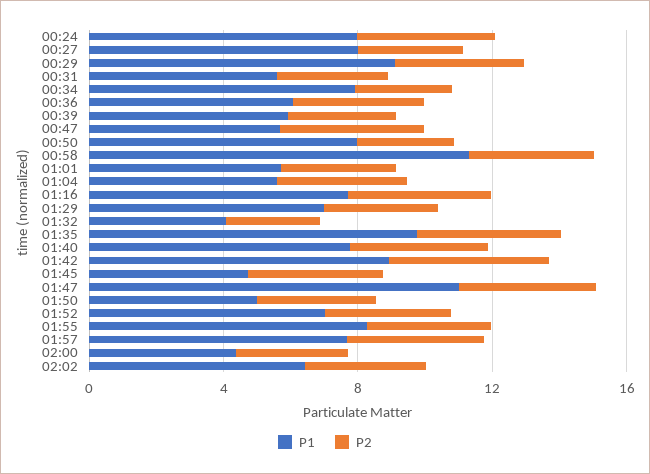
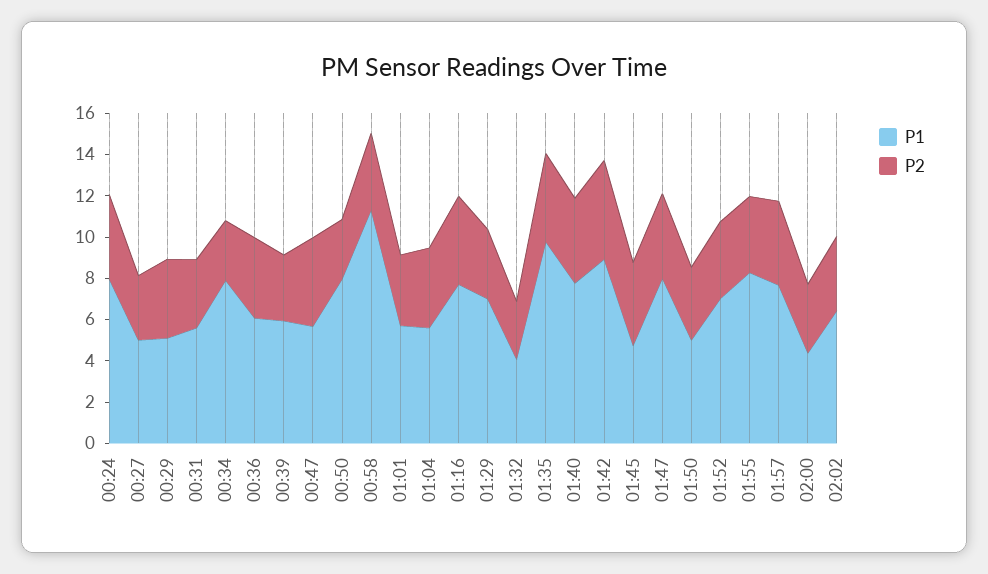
  {
    "P1": {
      "00:24": 8,
-     "00:27": 8,
+     "00:27": 5,
-     "00:29": 9,
+     "00:29": 5,
      "00:31": 5.5,
      "00:34": 8,
      "00:36": 6,
      "00:39": 6,
      "00:47": 5.5,
      "00:50": 8,
      "00:58": 11.5,
      "01:01": 5.5,
      "01:04": 5.5,
      "01:16": 7.5,
      "01:29": 7,
      "01:32": 4,
      "01:35": 10,
      "01:40": 8,
      "01:42": 9,
      "01:45": 4.5,
-     "01:47": 11,
+     "01:47": 8,
      "01:50": 5,
      "01:52": 7,
      "01:55": 8.5,
      "01:57": 7.5,
      "02:00": 4.5,
      "02:02": 6.5
    },
    "P2": {
      "00:24": 4,
      "00:27": 3,
      "00:29": 4,
      "00:31": 3.5,
      "00:34": 3,
      "00:36": 4,
      "00:39": 3,
      "00:47": 4.5,
      "00:50": 3,
      "00:58": 3.5,
      "01:01": 3.5,
      "01:04": 4,
      "01:16": 4.5,
      "01:29": 3.5,
      "01:32": 3,
      "01:35": 4.5,
      "01:40": 4,
      "01:42": 5,
      "01:45": 4,
      "01:47": 4,
      "01:50": 3.5,
      "01:52": 3.5,
      "01:55": 3.5,
      "01:57": 4,
      "02:00": 3.5,
      "02:02": 3.5
    }
  }

